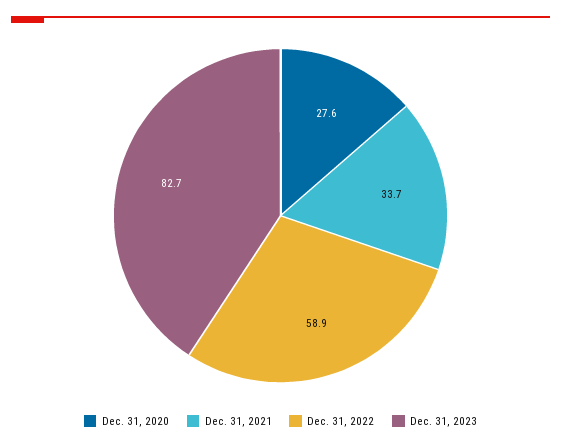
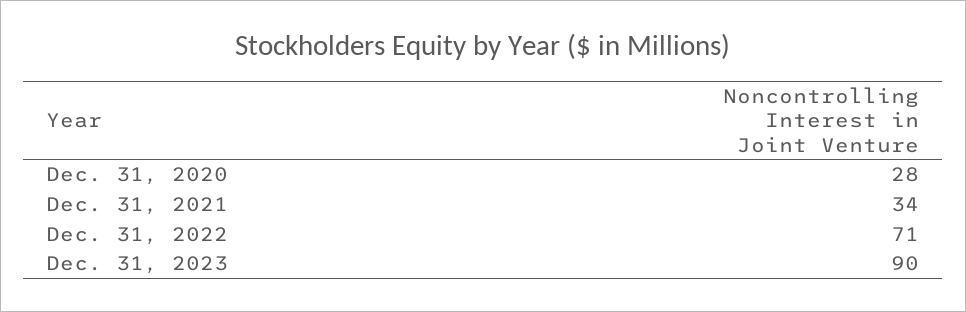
  {
    "Dec. 31, 2020": 27.6,
    "Dec. 31, 2021": 33.7,
-   "Dec. 31, 2022": 58.9,
+   "Dec. 31, 2022": 71,
-   "Dec. 31, 2023": 82.7
+   "Dec. 31, 2023": 90
  }

